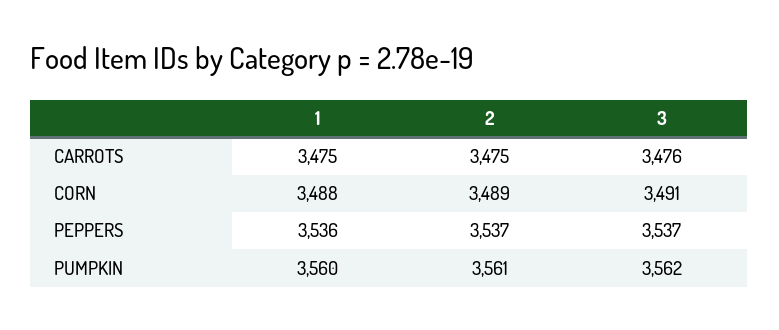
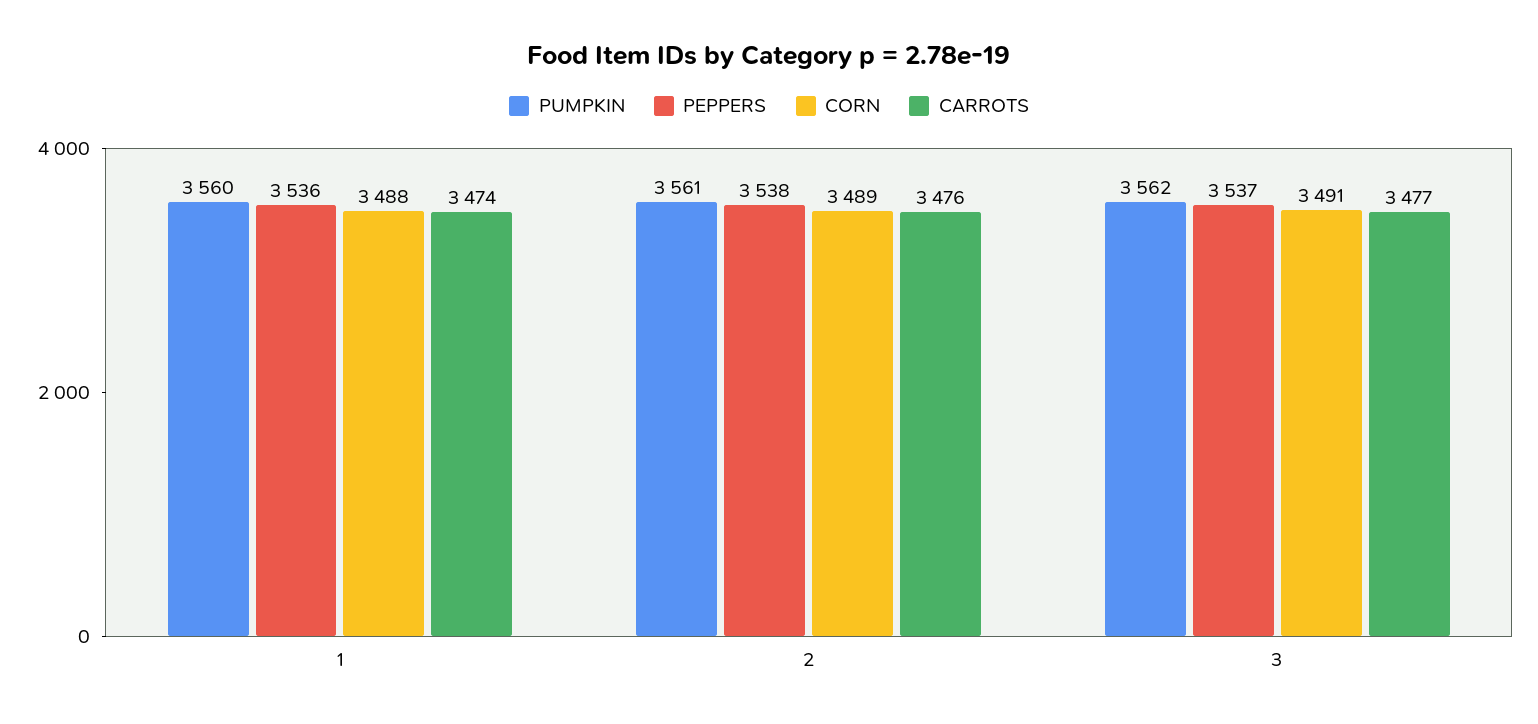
  {
    "CARROTS": {
-     "1": 3475,
+     "1": 3474,
-     "2": 3475,
+     "2": 3476,
-     "3": 3476
+     "3": 3477
    },
    "CORN": {
      "1": 3488,
      "2": 3489,
      "3": 3491
    },
    "PEPPERS": {
      "1": 3536,
-     "2": 3537,
+     "2": 3538,
      "3": 3537
    },
    "PUMPKIN": {
      "1": 3560,
      "2": 3561,
      "3": 3562
    }
  }

